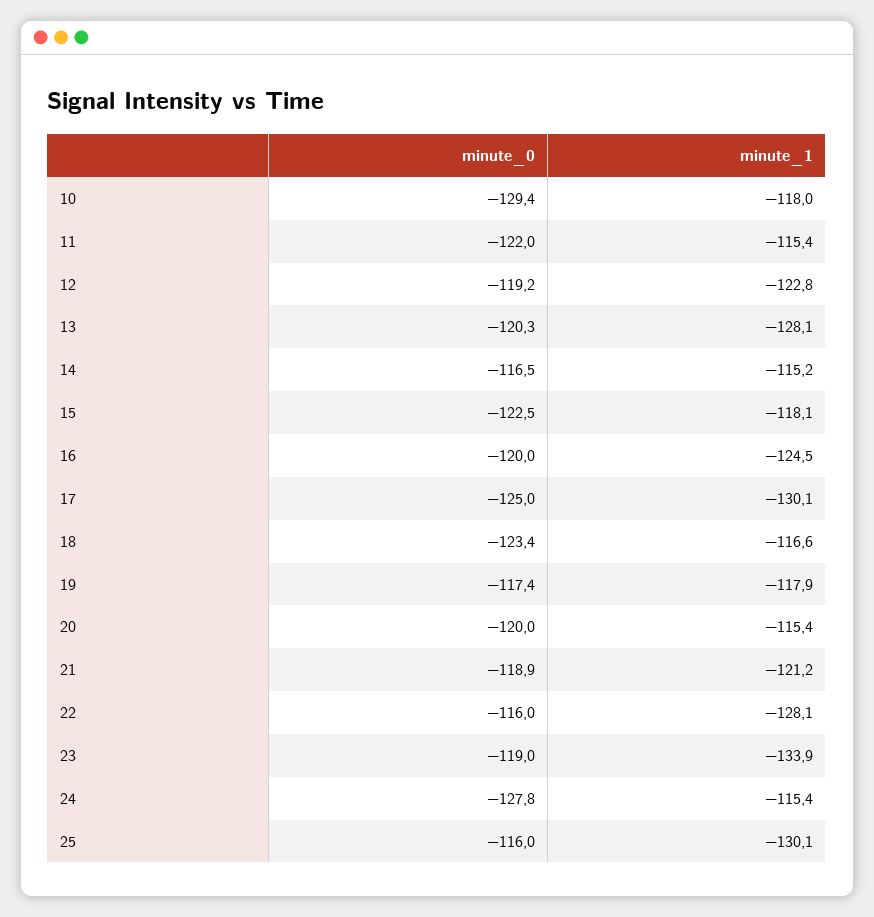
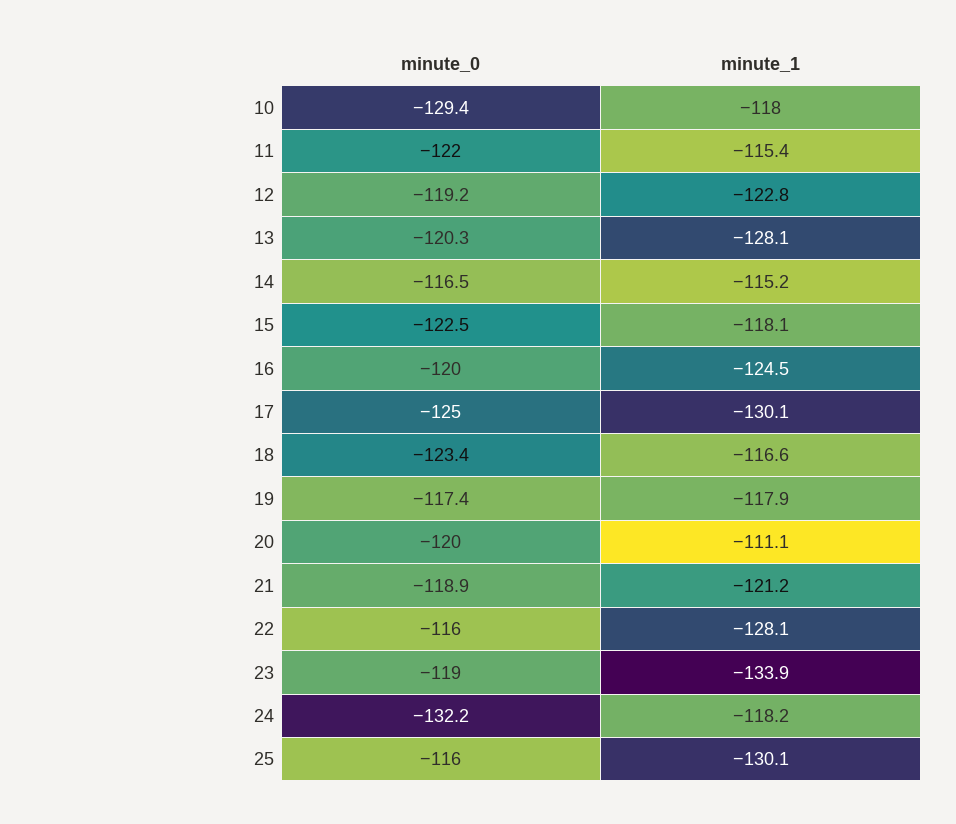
  {
    "minute_0": {
      "10": -129.4,
      "11": -122,
      "12": -119.2,
      "13": -120.3,
      "14": -116.5,
      "15": -122.5,
      "16": -120,
      "17": -125,
      "18": -123.4,
      "19": -117.4,
      "20": -120,
      "21": -118.9,
      "22": -116,
      "23": -119,
-     "24": -127.8,
+     "24": -132.2,
      "25": -116
    },
    "minute_1": {
      "10": -118,
      "11": -115.4,
      "12": -122.8,
      "13": -128.1,
      "14": -115.2,
      "15": -118.1,
      "16": -124.5,
      "17": -130.1,
      "18": -116.6,
      "19": -117.9,
-     "20": -115.4,
+     "20": -111.1,
      "21": -121.2,
      "22": -128.1,
      "23": -133.9,
-     "24": -115.4,
+     "24": -118.2,
      "25": -130.1
    }
  }

